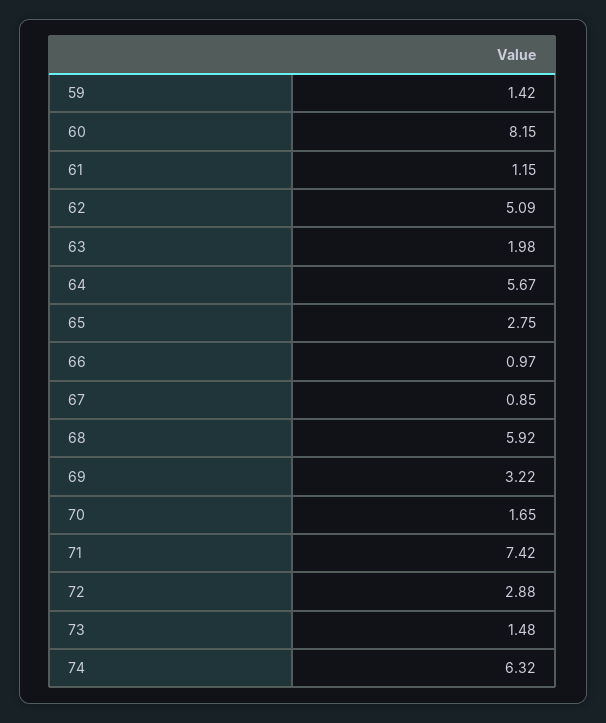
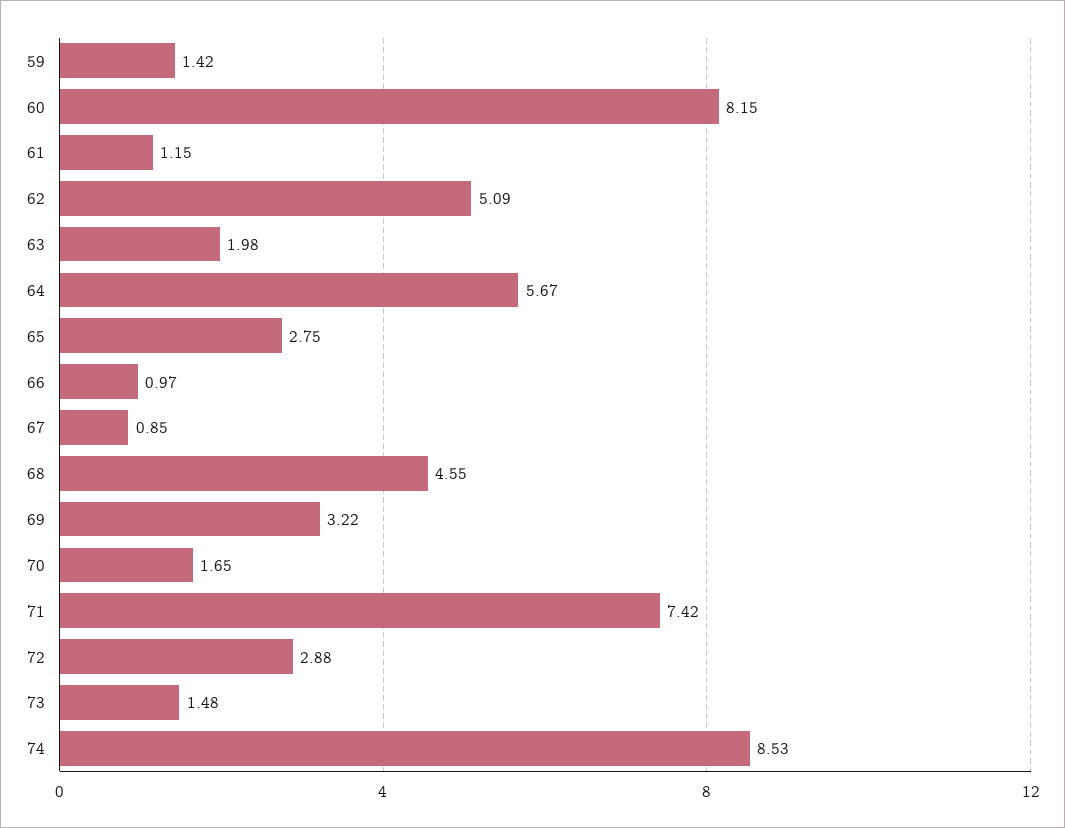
  {
    "59": 1.42,
    "60": 8.15,
    "61": 1.15,
    "62": 5.09,
    "63": 1.98,
    "64": 5.67,
    "65": 2.75,
    "66": 0.97,
    "67": 0.85,
-   "68": 5.92,
+   "68": 4.55,
    "69": 3.22,
    "70": 1.65,
    "71": 7.42,
    "72": 2.88,
    "73": 1.48,
-   "74": 6.32
+   "74": 8.53
  }

